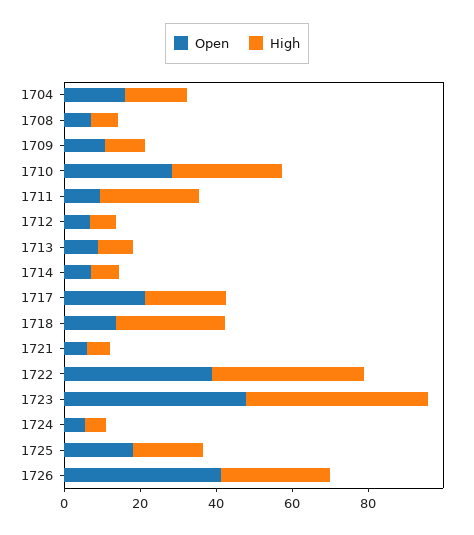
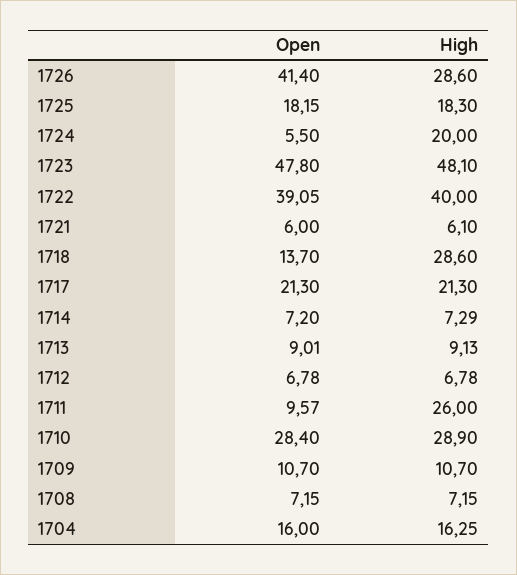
  {
    "Open": {
      "1704": 16,
      "1708": 7.15,
      "1709": 10.7,
      "1710": 28.4,
      "1711": 9.57,
      "1712": 6.78,
      "1713": 9.01,
      "1714": 7.2,
      "1717": 21.3,
      "1718": 13.7,
      "1721": 6,
      "1722": 39.05,
      "1723": 47.8,
      "1724": 5.5,
      "1725": 18.15,
      "1726": 41.4
    },
    "High": {
      "1704": 16.25,
      "1708": 7.15,
      "1709": 10.7,
      "1710": 28.9,
      "1711": 26,
      "1712": 6.78,
      "1713": 9.13,
      "1714": 7.29,
      "1717": 21.3,
      "1718": 28.6,
      "1721": 6.1,
      "1722": 40,
      "1723": 48.1,
-     "1724": 5,
+     "1724": 20,
      "1725": 18.3,
      "1726": 28.6
    }
  }

